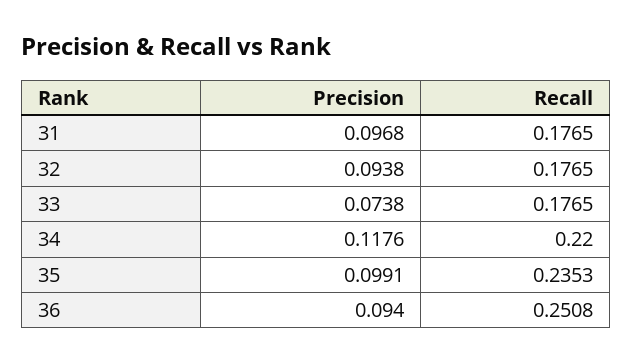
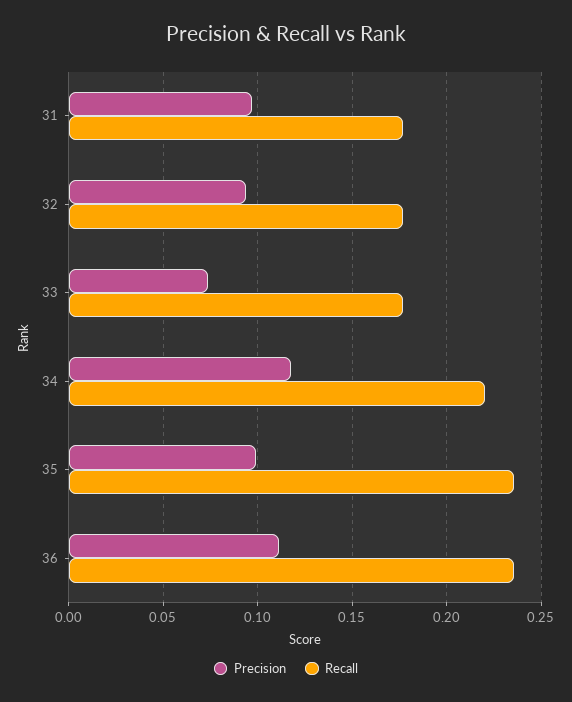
  {
    "Precision": {
      "31": 0.0968,
      "32": 0.0938,
      "33": 0.0738,
      "34": 0.1176,
      "35": 0.0991,
-     "36": 0.094
+     "36": 0.11
    },
    "Recall": {
      "31": 0.1765,
      "32": 0.1765,
      "33": 0.1765,
      "34": 0.22,
      "35": 0.2353,
-     "36": 0.2508
+     "36": 0.235
    }
  }

